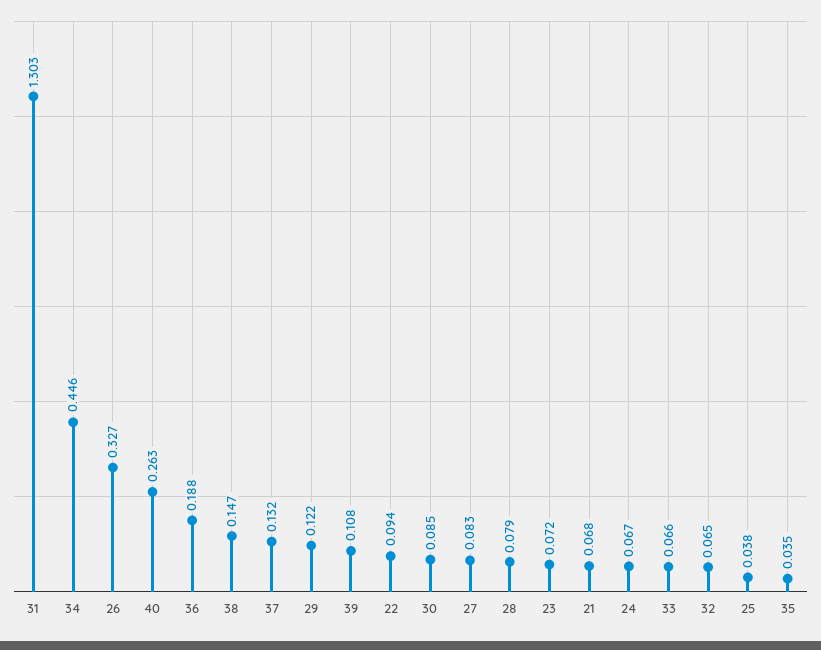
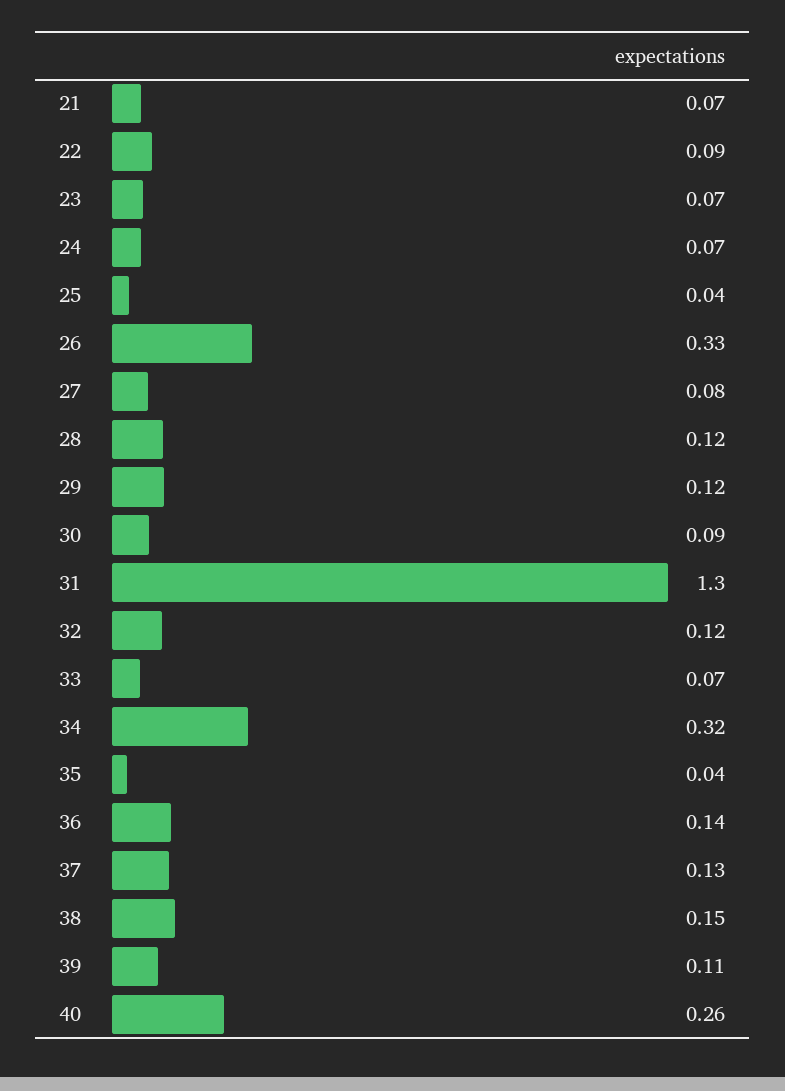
  {
    "31": 1.303,
-   "34": 0.446,
+   "34": 0.32,
    "26": 0.327,
    "40": 0.263,
-   "36": 0.188,
+   "36": 0.14,
    "38": 0.147,
    "37": 0.132,
    "29": 0.122,
    "39": 0.108,
    "22": 0.094,
    "30": 0.085,
    "27": 0.083,
-   "28": 0.079,
+   "28": 0.12,
    "23": 0.072,
    "21": 0.068,
    "24": 0.067,
    "33": 0.066,
-   "32": 0.065,
+   "32": 0.12,
    "25": 0.038,
    "35": 0.035
  }

